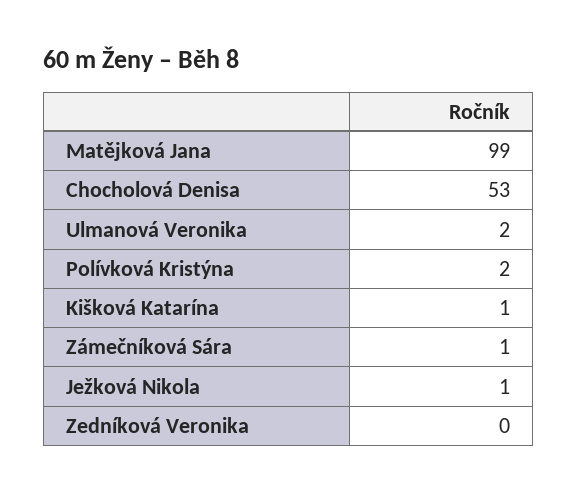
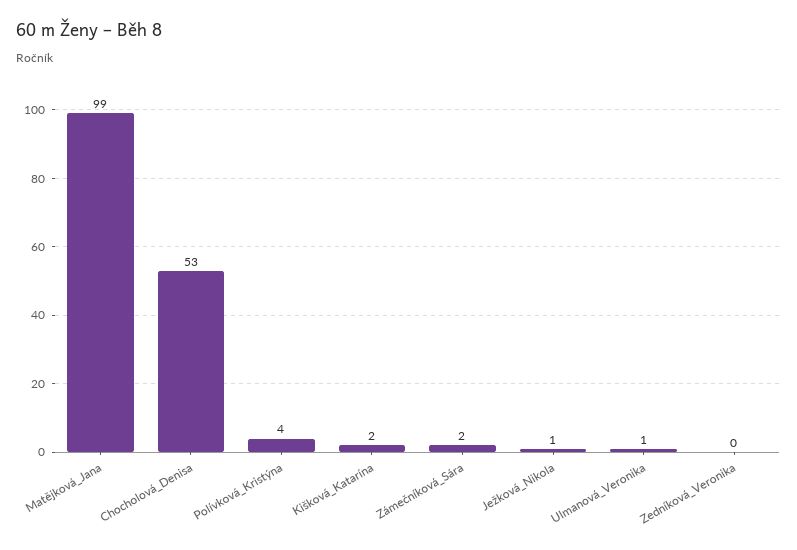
  {
    "Matějková Jana": 99,
    "Chocholová Denisa": 53,
-   "Ulmanová Veronika": 2,
+   "Ulmanová Veronika": 1,
-   "Polívková Kristýna": 2,
+   "Polívková Kristýna": 4,
-   "Kišková Katarína": 1,
+   "Kišková Katarína": 2,
-   "Zámečníková Sára": 1,
+   "Zámečníková Sára": 2,
    "Ježková Nikola": 1,
    "Zedníková Veronika": 0
  }

